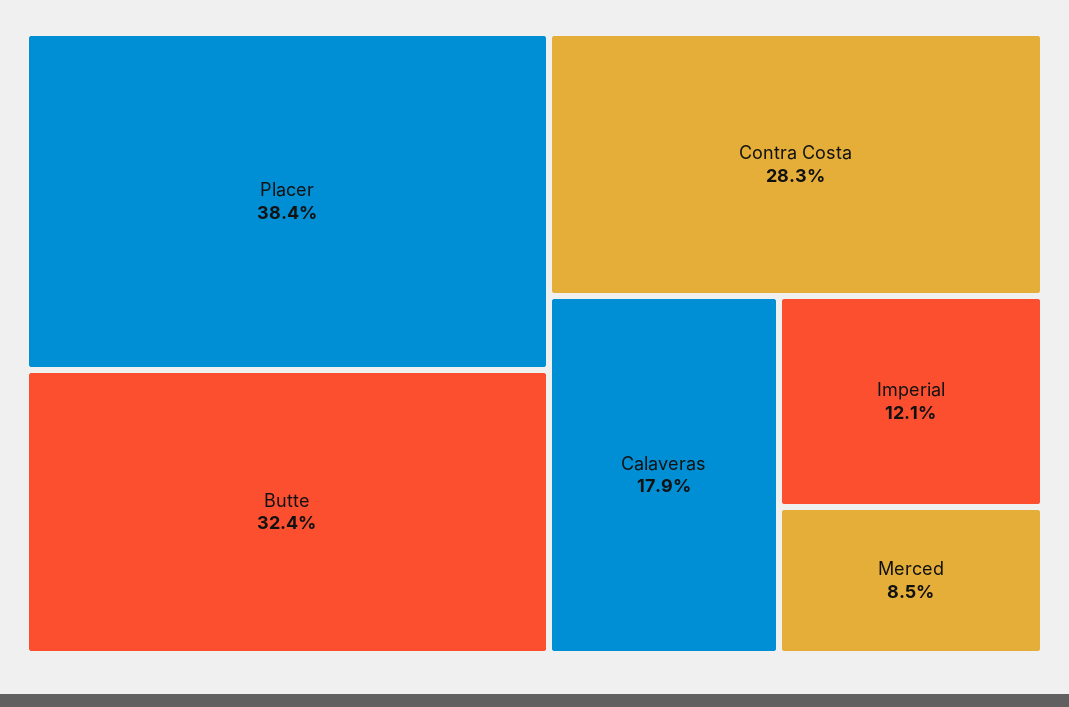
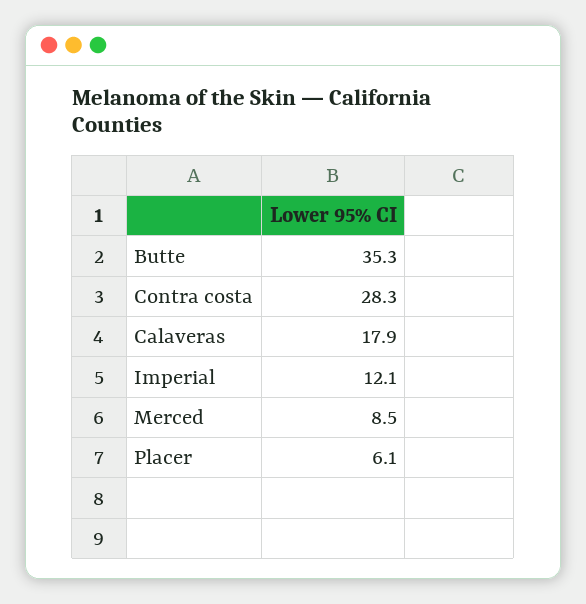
  {
-   "Placer": 38.4,
+   "Placer": 6.1,
-   "Butte": 32.4,
+   "Butte": 35.3,
    "Contra Costa": 28.3,
    "Calaveras": 17.9,
    "Imperial": 12.1,
    "Merced": 8.5
  }

